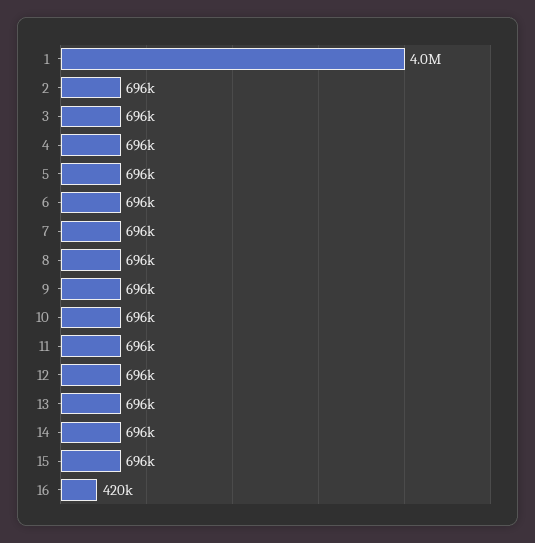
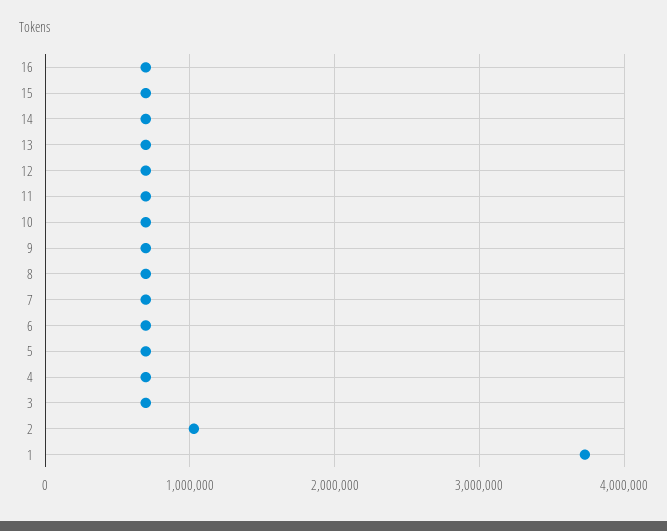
  {
-   "1": 4000000,
+   "1": 3700000,
-   "2": 696000,
+   "2": 1000000,
    "3": 696000,
    "4": 696000,
    "5": 696000,
    "6": 696000,
    "7": 696000,
    "8": 696000,
    "9": 696000,
    "10": 696000,
    "11": 696000,
    "12": 696000,
    "13": 696000,
    "14": 696000,
    "15": 696000,
-   "16": 420000
+   "16": 700000
  }

